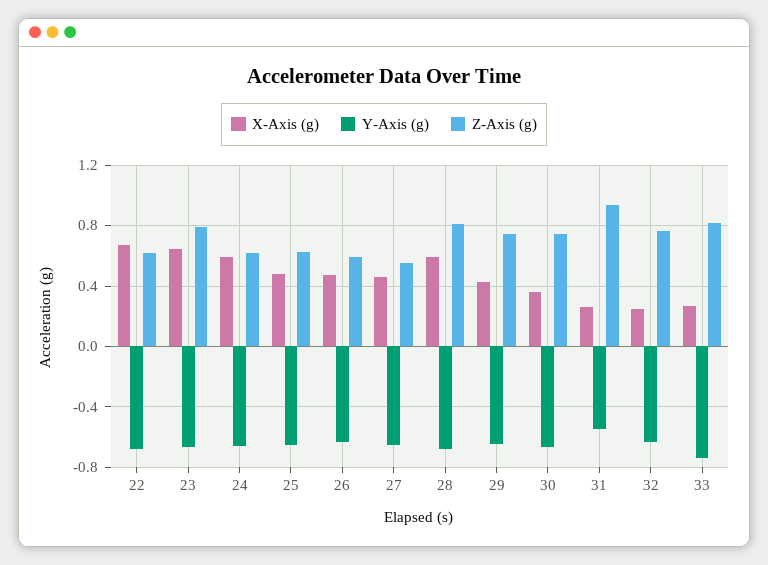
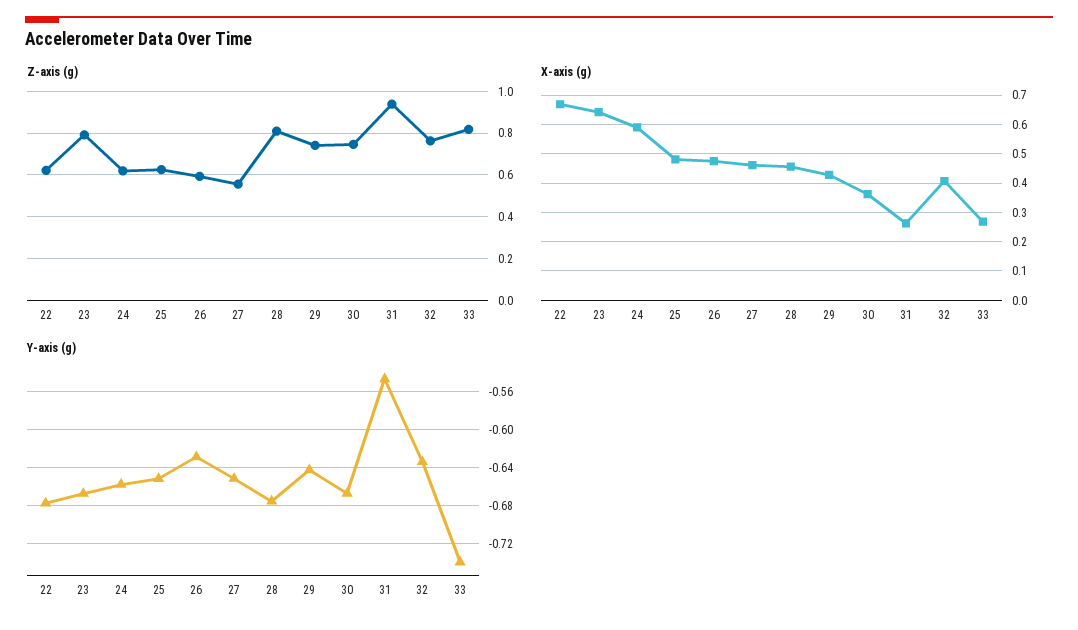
  {
    "X-Axis (g)": {
      "22": 0.675,
      "23": 0.65,
      "24": 0.6,
      "25": 0.475,
      "26": 0.475,
      "27": 0.45,
-     "28": 0.6,
+     "28": 0.45,
      "29": 0.425,
      "30": 0.35,
      "31": 0.25,
-     "32": 0.25,
+     "32": 0.4,
      "33": 0.275
    },
    "Y-Axis (g)": {
      "22": -0.68,
      "23": -0.67,
      "24": -0.66,
      "25": -0.65,
      "26": -0.63,
      "27": -0.65,
      "28": -0.68,
      "29": -0.64,
      "30": -0.67,
      "31": -0.55,
      "32": -0.63,
      "33": -0.74
    },
    "Z-Axis (g)": {
      "22": 0.6,
      "23": 0.8,
      "24": 0.6,
      "25": 0.65,
      "26": 0.6,
      "27": 0.55,
      "28": 0.8,
      "29": 0.75,
      "30": 0.75,
      "31": 0.95,
      "32": 0.75,
      "33": 0.8
    }
  }

